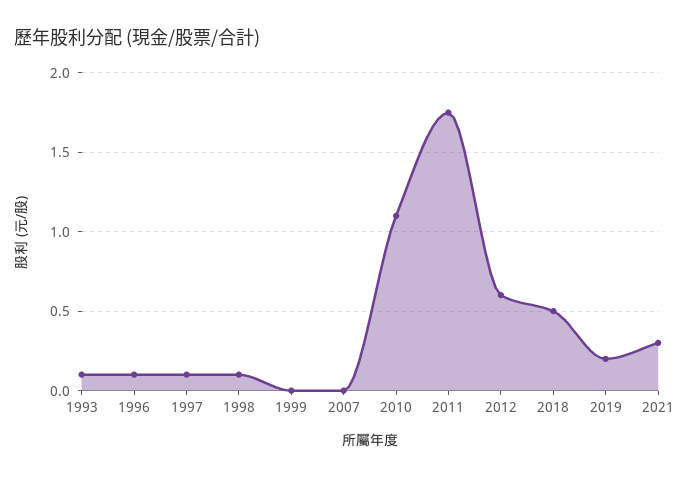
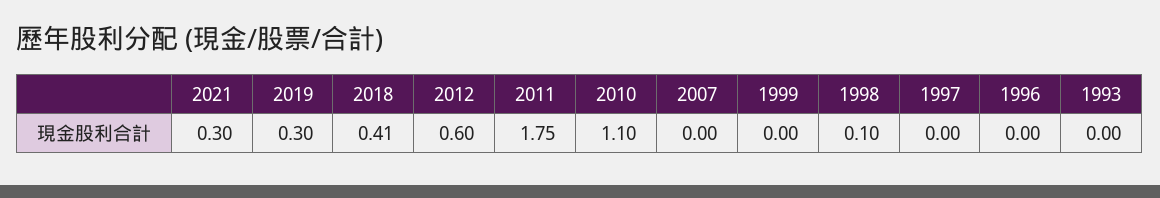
  {
-   "1993": 0.1,
+   "1993": 0,
-   "1996": 0.1,
+   "1996": 0,
-   "1997": 0.1,
+   "1997": 0,
    "1998": 0.1,
    "1999": 0,
    "2007": 0,
    "2010": 1.1,
    "2011": 1.75,
    "2012": 0.6,
-   "2018": 0.5,
+   "2018": 0.41,
-   "2019": 0.2,
+   "2019": 0.3,
    "2021": 0.3
  }

